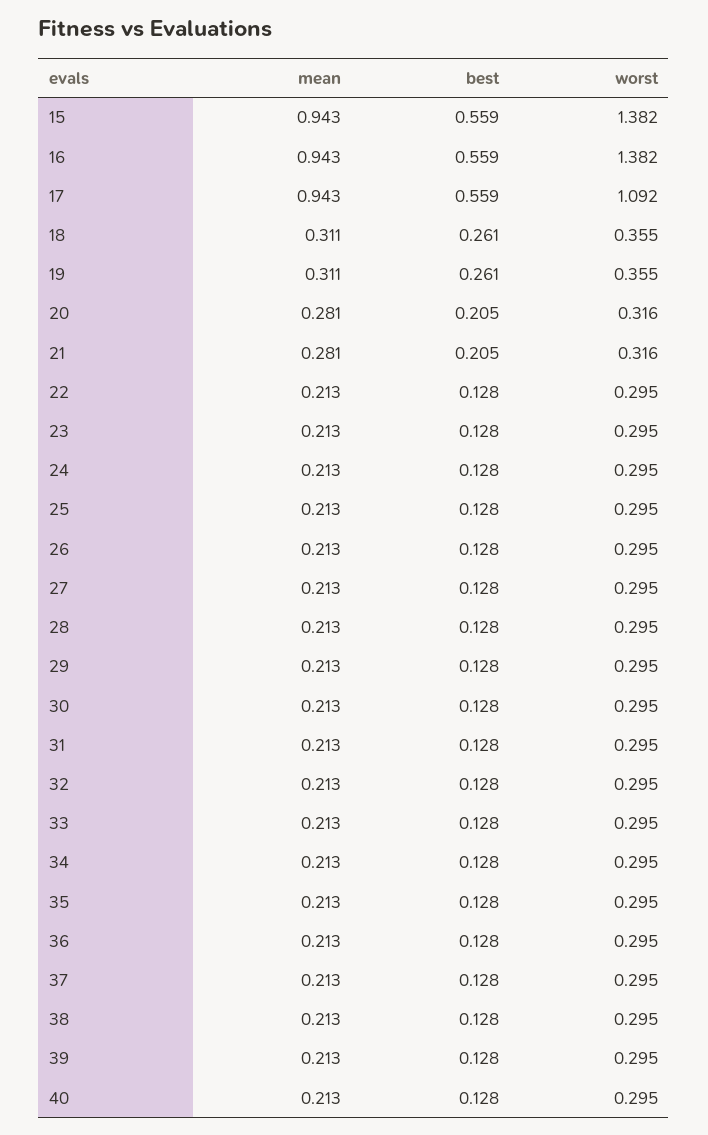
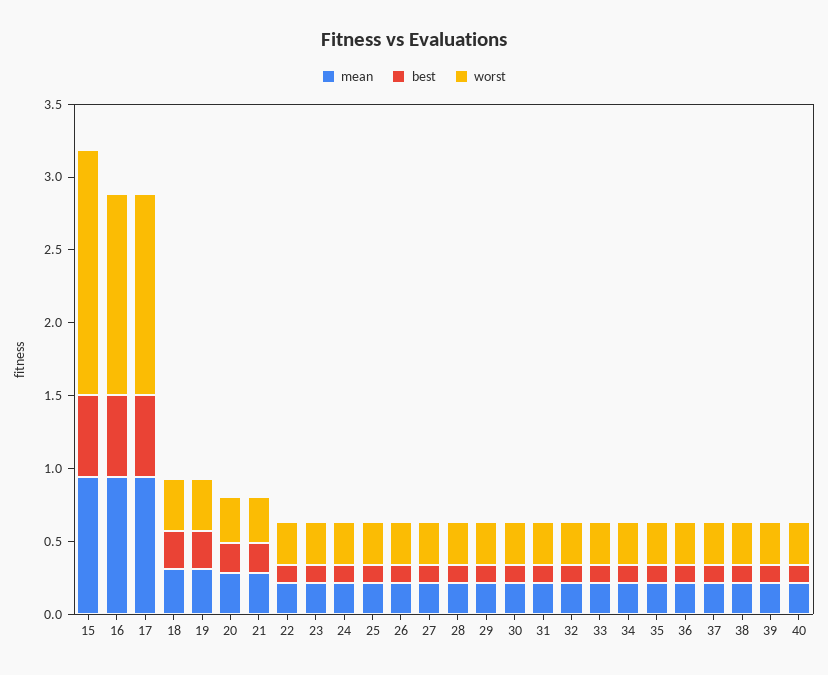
  {
    "mean": {
      "15": 0.943,
      "16": 0.943,
      "17": 0.943,
      "18": 0.311,
      "19": 0.311,
      "20": 0.281,
      "21": 0.281,
      "22": 0.213,
      "23": 0.213,
      "24": 0.213,
      "25": 0.213,
      "26": 0.213,
      "27": 0.213,
      "28": 0.213,
      "29": 0.213,
      "30": 0.213,
      "31": 0.213,
      "32": 0.213,
      "33": 0.213,
      "34": 0.213,
      "35": 0.213,
      "36": 0.213,
      "37": 0.213,
      "38": 0.213,
      "39": 0.213,
      "40": 0.213
    },
    "best": {
      "15": 0.559,
      "16": 0.559,
      "17": 0.559,
      "18": 0.261,
      "19": 0.261,
      "20": 0.205,
      "21": 0.205,
      "22": 0.128,
      "23": 0.128,
      "24": 0.128,
      "25": 0.128,
      "26": 0.128,
      "27": 0.128,
      "28": 0.128,
      "29": 0.128,
      "30": 0.128,
      "31": 0.128,
      "32": 0.128,
      "33": 0.128,
      "34": 0.128,
      "35": 0.128,
      "36": 0.128,
      "37": 0.128,
      "38": 0.128,
      "39": 0.128,
      "40": 0.128
    },
    "worst": {
-     "15": 1.382,
+     "15": 1.7,
      "16": 1.382,
-     "17": 1.092,
+     "17": 1.4,
      "18": 0.355,
      "19": 0.355,
      "20": 0.316,
      "21": 0.316,
      "22": 0.295,
      "23": 0.295,
      "24": 0.295,
      "25": 0.295,
      "26": 0.295,
      "27": 0.295,
      "28": 0.295,
      "29": 0.295,
      "30": 0.295,
      "31": 0.295,
      "32": 0.295,
      "33": 0.295,
      "34": 0.295,
      "35": 0.295,
      "36": 0.295,
      "37": 0.295,
      "38": 0.295,
      "39": 0.295,
      "40": 0.295
    }
  }

